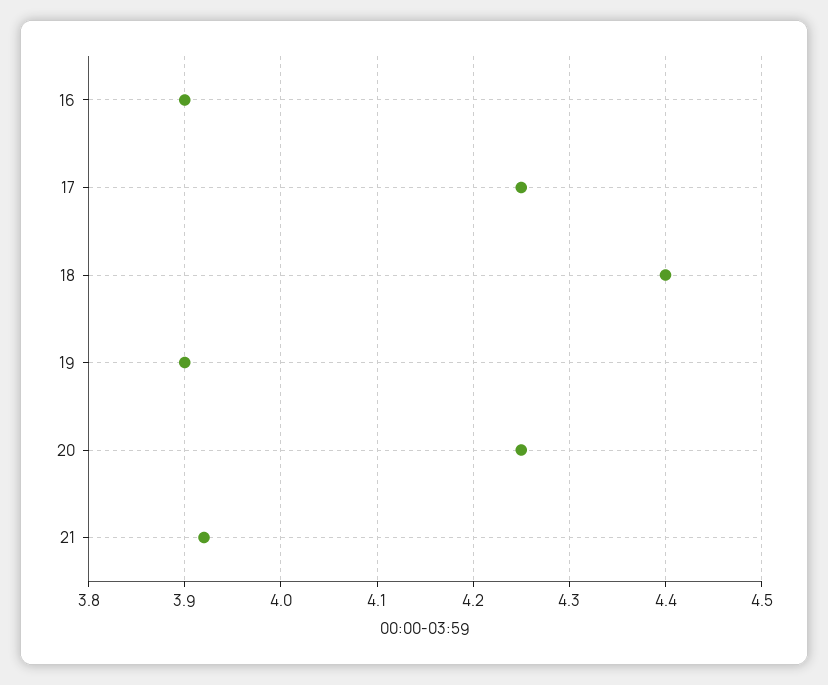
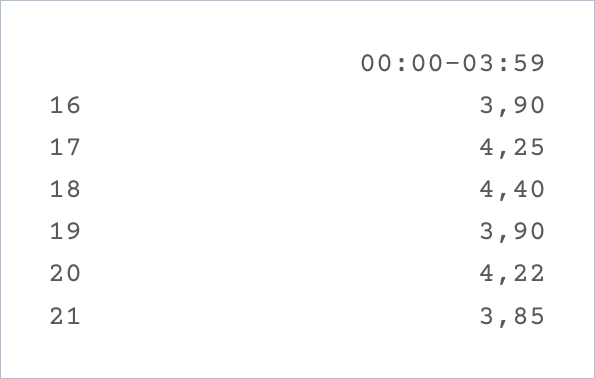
  {
    "16": 3.9,
    "17": 4.25,
    "18": 4.4,
    "19": 3.9,
-   "20": 4.25,
+   "20": 4.22,
-   "21": 3.92
+   "21": 3.85
  }

